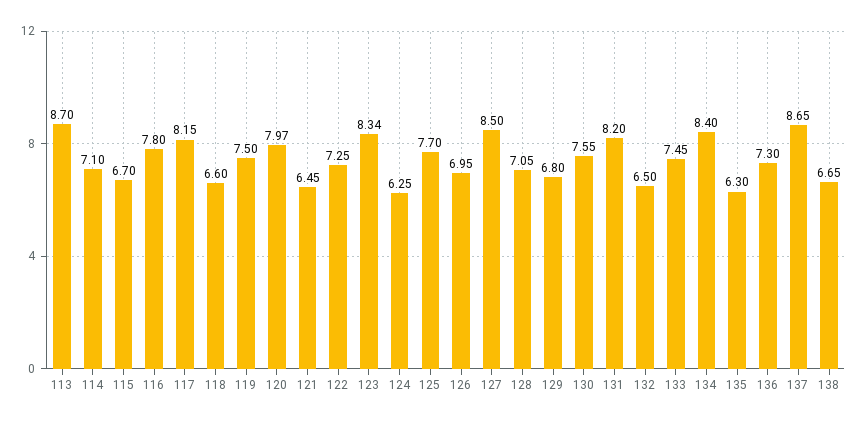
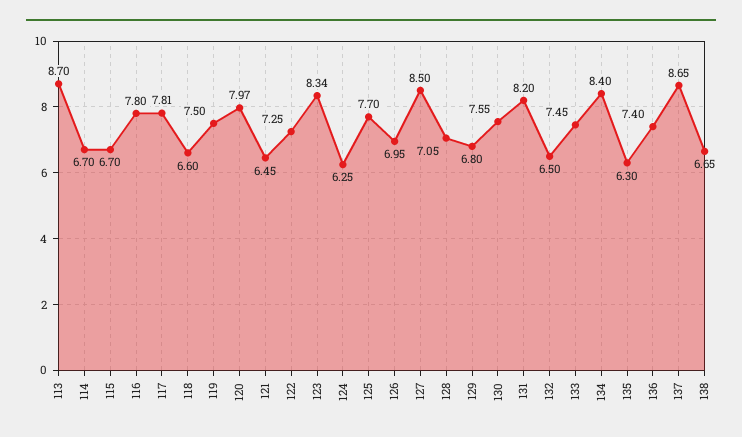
  {
    "113": 8.7,
-   "114": 7.1,
+   "114": 6.7,
    "115": 6.7,
    "116": 7.8,
-   "117": 8.15,
+   "117": 7.81,
    "118": 6.6,
    "119": 7.5,
    "120": 7.97,
    "121": 6.45,
    "122": 7.25,
    "123": 8.34,
    "124": 6.25,
    "125": 7.7,
    "126": 6.95,
    "127": 8.5,
    "128": 7.05,
    "129": 6.8,
    "130": 7.55,
    "131": 8.2,
    "132": 6.5,
    "133": 7.45,
    "134": 8.4,
    "135": 6.3,
-   "136": 7.3,
+   "136": 7.4,
    "137": 8.65,
    "138": 6.65
  }

